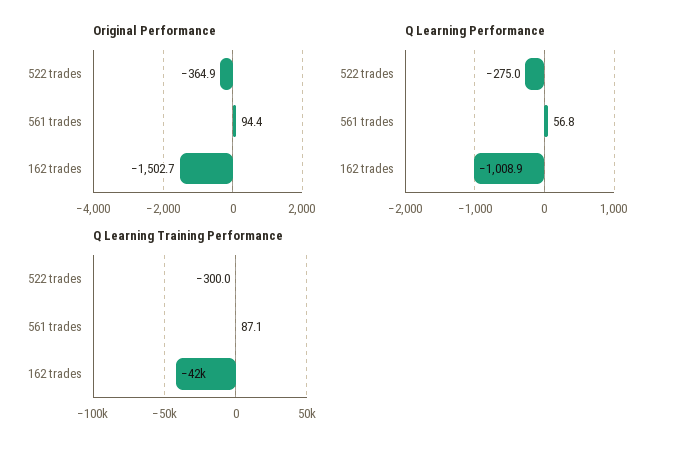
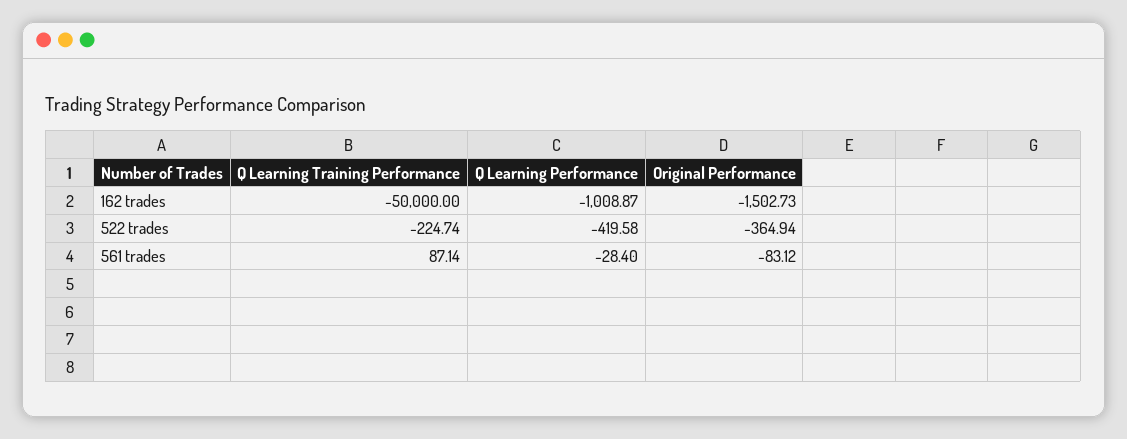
  {
    "Original Performance": {
      "522 trades": -364.94,
-     "561 trades": 94.4,
+     "561 trades": -83.12,
      "162 trades": -1502.73
    },
    "Q Learning Performance": {
-     "522 trades": -275,
+     "522 trades": -419.58,
-     "561 trades": 56.8,
+     "561 trades": -28.4,
      "162 trades": -1008.87
    },
    "Q Learning Training Performance": {
-     "522 trades": -300,
+     "522 trades": -224.74,
      "561 trades": 87.14,
-     "162 trades": -42000
+     "162 trades": -50000
    }
  }

